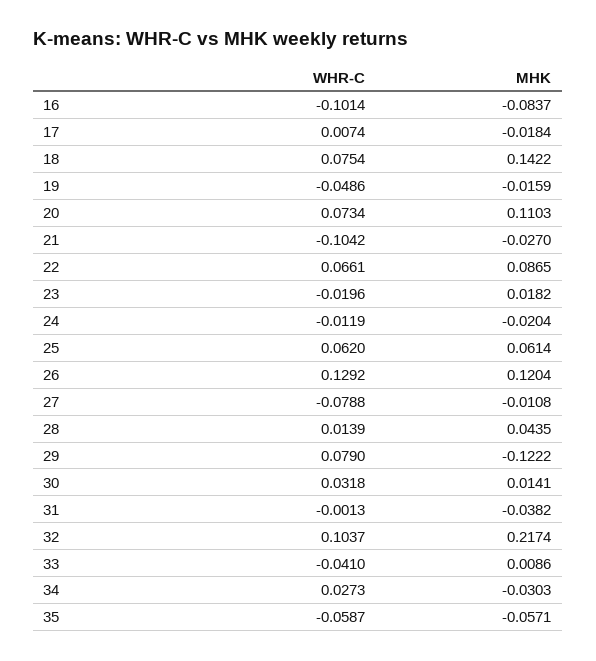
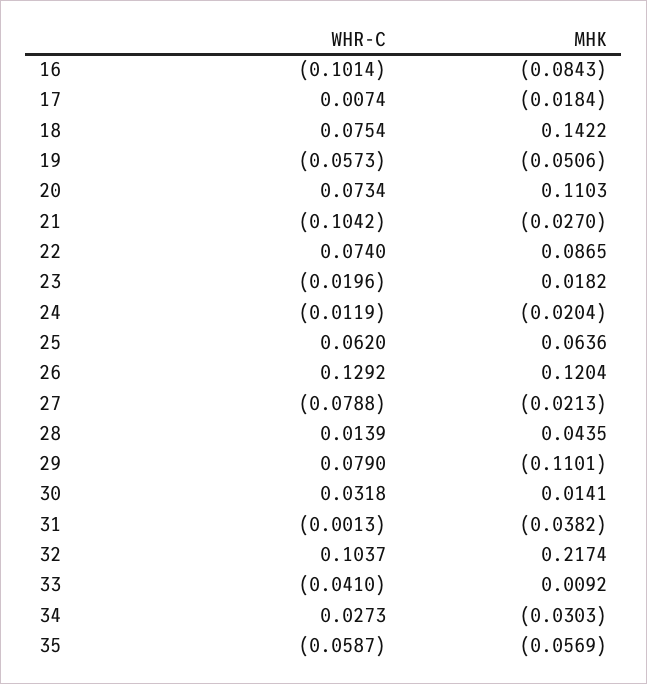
  {
    "WHR-C": {
      "16": -0.1014,
      "17": 0.0074,
      "18": 0.0754,
-     "19": -0.0486,
+     "19": -0.0573,
      "20": 0.0734,
      "21": -0.1042,
-     "22": 0.0661,
+     "22": 0.074,
      "23": -0.0196,
      "24": -0.0119,
      "25": 0.062,
      "26": 0.1292,
      "27": -0.0788,
      "28": 0.0139,
      "29": 0.079,
      "30": 0.0318,
      "31": -0.0013,
      "32": 0.1037,
      "33": -0.041,
      "34": 0.0273,
      "35": -0.0587
    },
    "MHK": {
-     "16": -0.0837,
+     "16": -0.0843,
      "17": -0.0184,
      "18": 0.1422,
-     "19": -0.0159,
+     "19": -0.0506,
      "20": 0.1103,
      "21": -0.027,
      "22": 0.0865,
      "23": 0.0182,
      "24": -0.0204,
-     "25": 0.0614,
+     "25": 0.0636,
      "26": 0.1204,
-     "27": -0.0108,
+     "27": -0.0213,
      "28": 0.0435,
-     "29": -0.1222,
+     "29": -0.1101,
      "30": 0.0141,
      "31": -0.0382,
      "32": 0.2174,
-     "33": 0.0086,
+     "33": 0.0092,
      "34": -0.0303,
-     "35": -0.0571
+     "35": -0.0569
    }
  }

